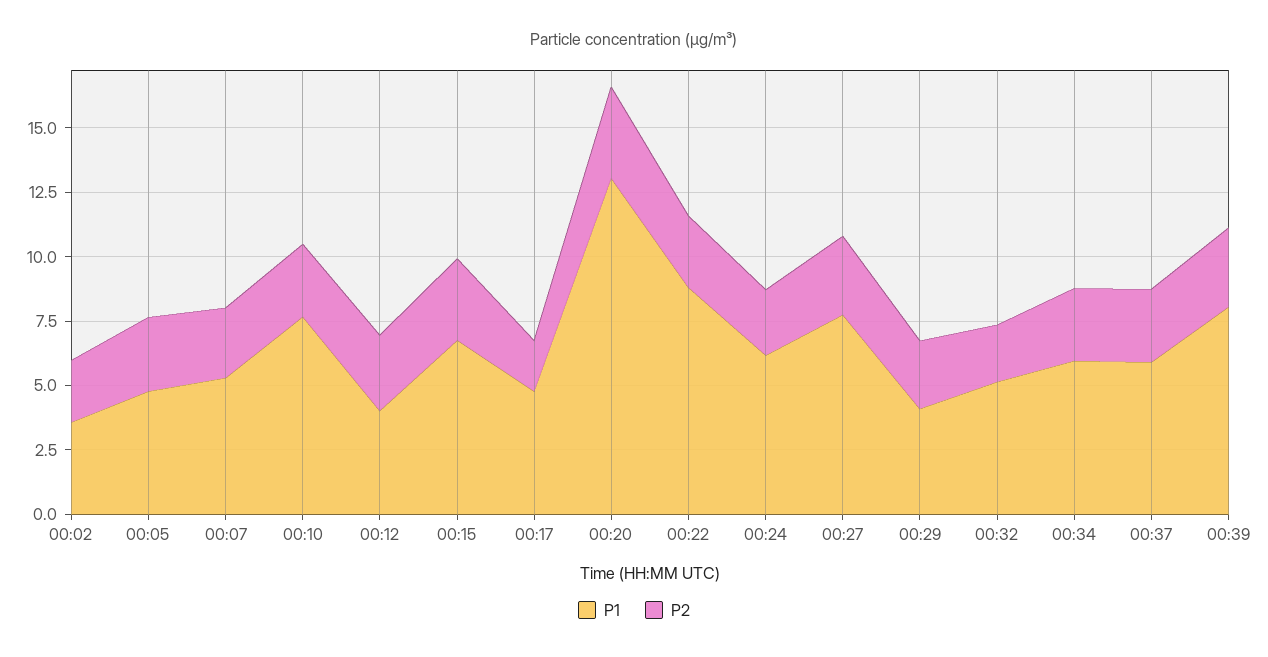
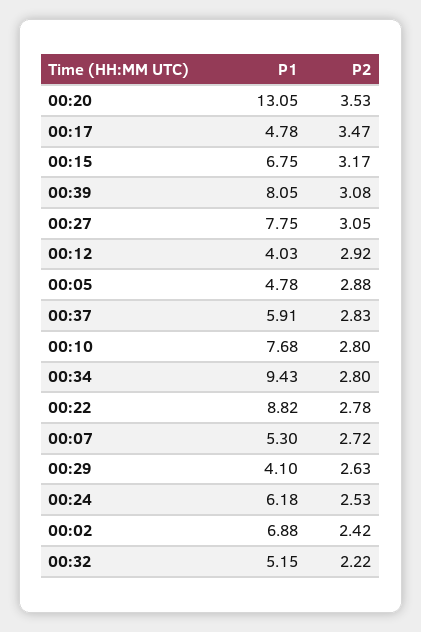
  {
    "P1": {
-     "00:02": 3.5,
+     "00:02": 6.88,
      "00:05": 4.78,
      "00:07": 5.3,
      "00:10": 7.68,
      "00:12": 4.03,
      "00:15": 6.75,
      "00:17": 4.78,
      "00:20": 13.05,
      "00:22": 8.82,
      "00:24": 6.18,
      "00:27": 7.75,
      "00:29": 4.1,
      "00:32": 5.15,
-     "00:34": 6,
+     "00:34": 9.43,
      "00:37": 5.91,
      "00:39": 8.05
    },
    "P2": {
      "00:02": 2.42,
      "00:05": 2.88,
      "00:07": 2.72,
      "00:10": 2.8,
      "00:12": 2.92,
      "00:15": 3.17,
-     "00:17": 2,
+     "00:17": 3.47,
      "00:20": 3.53,
      "00:22": 2.78,
      "00:24": 2.53,
      "00:27": 3.05,
      "00:29": 2.63,
      "00:32": 2.22,
      "00:34": 2.8,
      "00:37": 2.83,
      "00:39": 3.08
    }
  }

